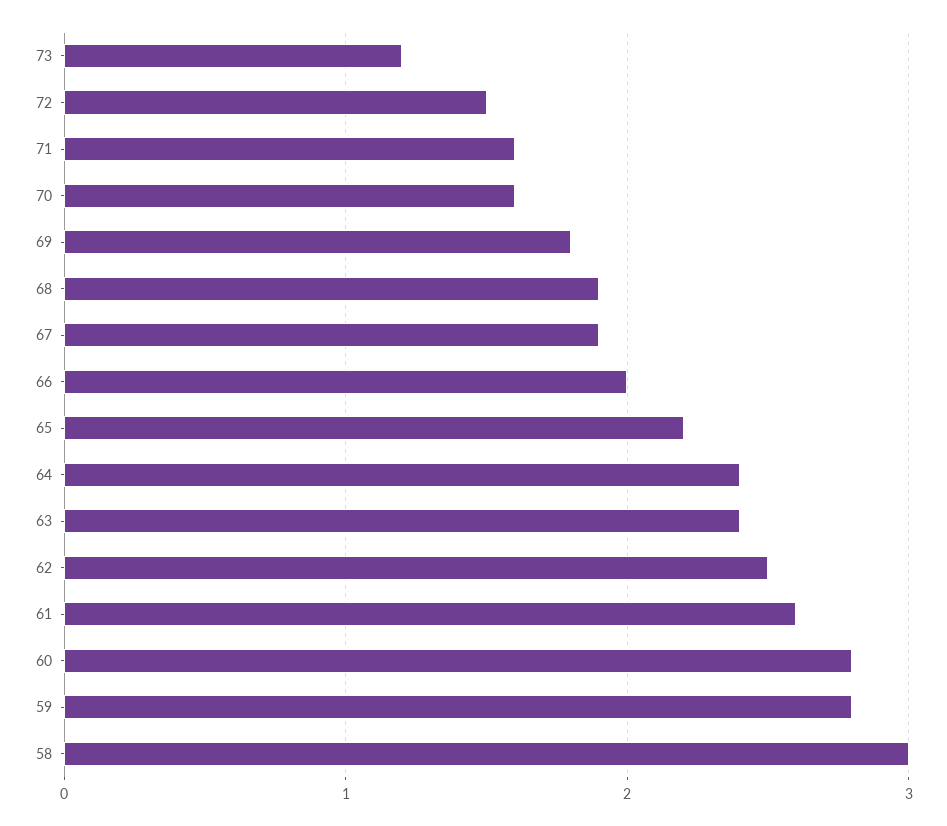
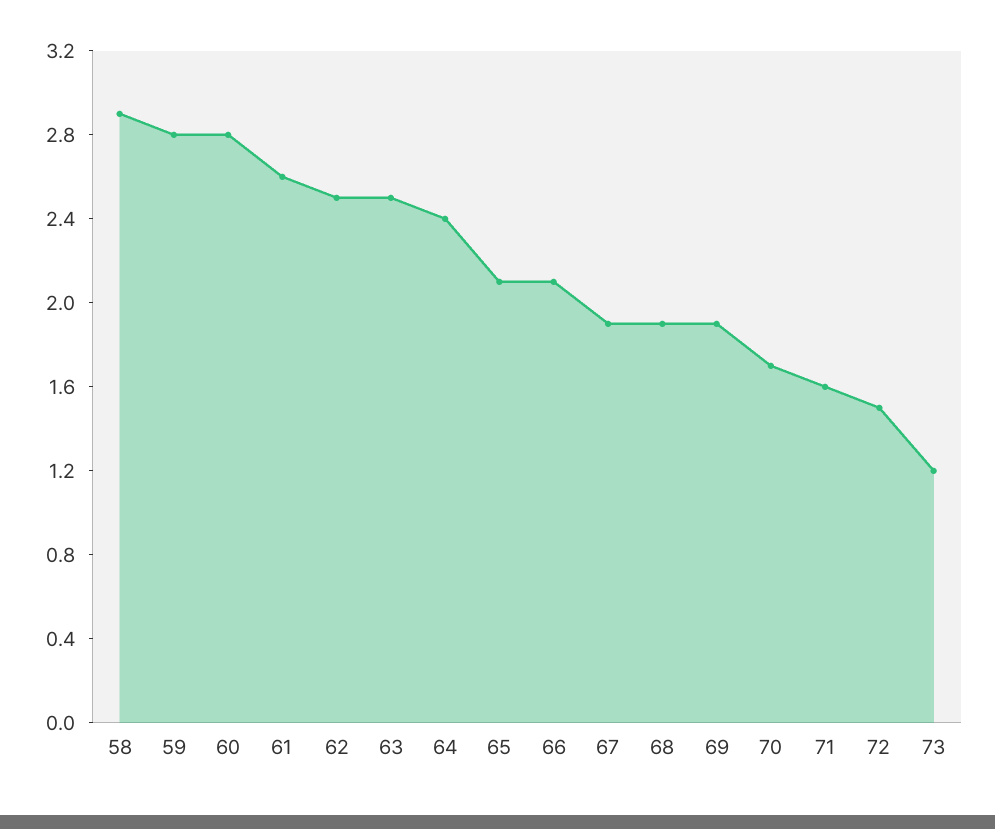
  {
    "73": 1.2,
    "72": 1.5,
    "71": 1.6,
-   "70": 1.6,
+   "70": 1.7,
-   "69": 1.8,
+   "69": 1.9,
    "68": 1.9,
    "67": 1.9,
-   "66": 2,
+   "66": 2.1,
-   "65": 2.2,
+   "65": 2.1,
    "64": 2.4,
-   "63": 2.4,
+   "63": 2.5,
    "62": 2.5,
    "61": 2.6,
    "60": 2.8,
    "59": 2.8,
-   "58": 3
+   "58": 2.9
  }

